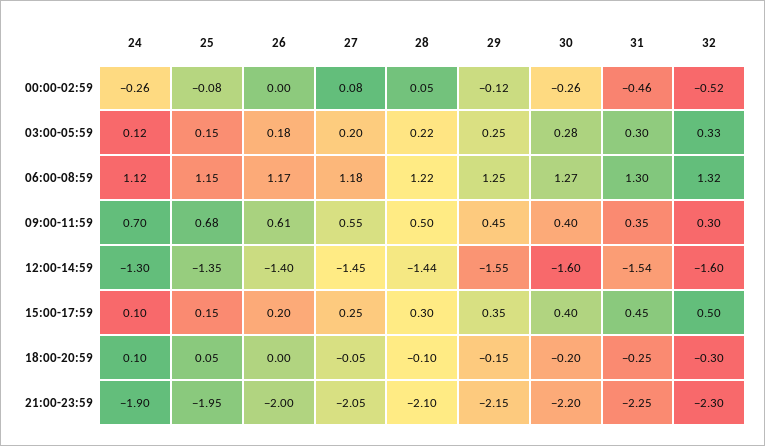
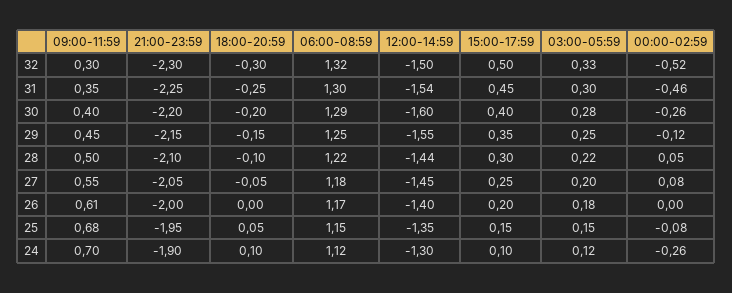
  {
    "24": {
      "00:00-02:59": -0.26,
      "03:00-05:59": 0.12,
      "06:00-08:59": 1.12,
      "09:00-11:59": 0.7,
      "12:00-14:59": -1.3,
      "15:00-17:59": 0.1,
      "18:00-20:59": 0.1,
      "21:00-23:59": -1.9
    },
    "25": {
      "00:00-02:59": -0.08,
      "03:00-05:59": 0.15,
      "06:00-08:59": 1.15,
      "09:00-11:59": 0.68,
      "12:00-14:59": -1.35,
      "15:00-17:59": 0.15,
      "18:00-20:59": 0.05,
      "21:00-23:59": -1.95
    },
    "26": {
      "00:00-02:59": 0,
      "03:00-05:59": 0.18,
      "06:00-08:59": 1.17,
      "09:00-11:59": 0.61,
      "12:00-14:59": -1.4,
      "15:00-17:59": 0.2,
      "18:00-20:59": 0,
      "21:00-23:59": -2
    },
    "27": {
      "00:00-02:59": 0.08,
      "03:00-05:59": 0.2,
      "06:00-08:59": 1.18,
      "09:00-11:59": 0.55,
      "12:00-14:59": -1.45,
      "15:00-17:59": 0.25,
      "18:00-20:59": -0.05,
      "21:00-23:59": -2.05
    },
    "28": {
      "00:00-02:59": 0.05,
      "03:00-05:59": 0.22,
      "06:00-08:59": 1.22,
      "09:00-11:59": 0.5,
      "12:00-14:59": -1.44,
      "15:00-17:59": 0.3,
      "18:00-20:59": -0.1,
      "21:00-23:59": -2.1
    },
    "29": {
      "00:00-02:59": -0.12,
      "03:00-05:59": 0.25,
      "06:00-08:59": 1.25,
      "09:00-11:59": 0.45,
      "12:00-14:59": -1.55,
      "15:00-17:59": 0.35,
      "18:00-20:59": -0.15,
      "21:00-23:59": -2.15
    },
    "30": {
      "00:00-02:59": -0.26,
      "03:00-05:59": 0.28,
-     "06:00-08:59": 1.27,
+     "06:00-08:59": 1.29,
      "09:00-11:59": 0.4,
      "12:00-14:59": -1.6,
      "15:00-17:59": 0.4,
      "18:00-20:59": -0.2,
      "21:00-23:59": -2.2
    },
    "31": {
      "00:00-02:59": -0.46,
      "03:00-05:59": 0.3,
      "06:00-08:59": 1.3,
      "09:00-11:59": 0.35,
      "12:00-14:59": -1.54,
      "15:00-17:59": 0.45,
      "18:00-20:59": -0.25,
      "21:00-23:59": -2.25
    },
    "32": {
      "00:00-02:59": -0.52,
      "03:00-05:59": 0.33,
      "06:00-08:59": 1.32,
      "09:00-11:59": 0.3,
-     "12:00-14:59": -1.6,
+     "12:00-14:59": -1.5,
      "15:00-17:59": 0.5,
      "18:00-20:59": -0.3,
      "21:00-23:59": -2.3
    }
  }

